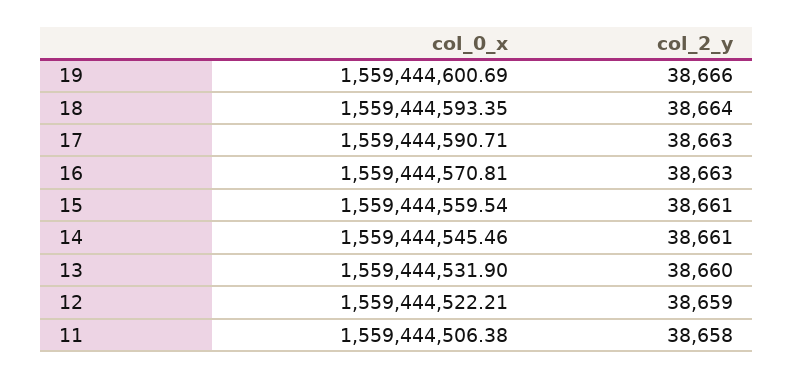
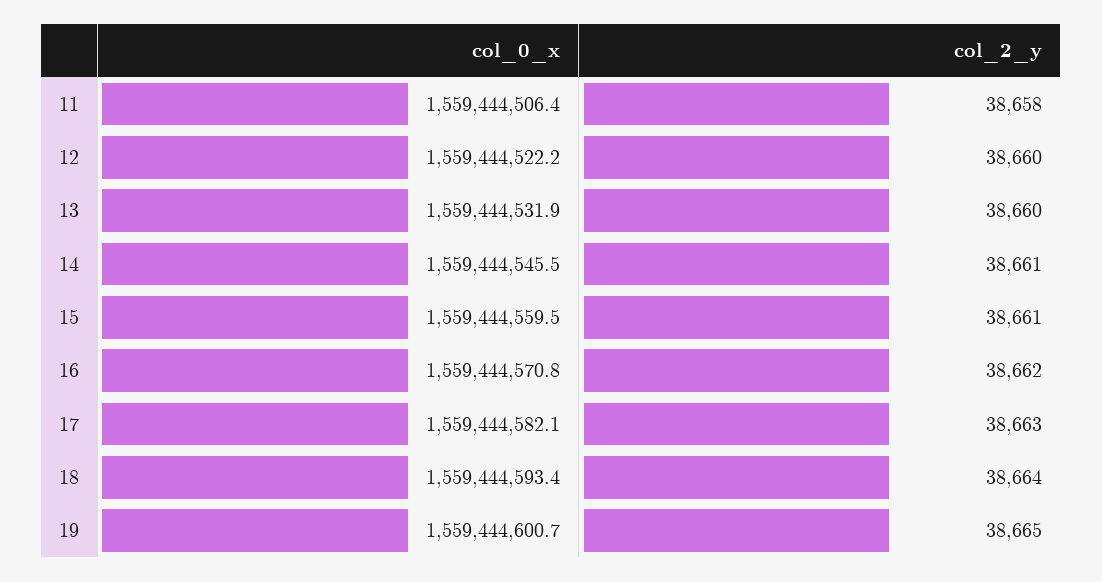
  {
    "col_0_x": {
      "19": 1559444600.69,
      "18": 1559444593.35,
-     "17": 1559444590.71,
+     "17": 1559444582.1,
      "16": 1559444570.81,
      "15": 1559444559.54,
      "14": 1559444545.46,
      "13": 1559444531.9,
      "12": 1559444522.21,
      "11": 1559444506.38
    },
    "col_2_y": {
-     "19": 38666,
+     "19": 38665,
      "18": 38664,
      "17": 38663,
-     "16": 38663,
+     "16": 38662,
      "15": 38661,
      "14": 38661,
      "13": 38660,
-     "12": 38659,
+     "12": 38660,
      "11": 38658
    }
  }

